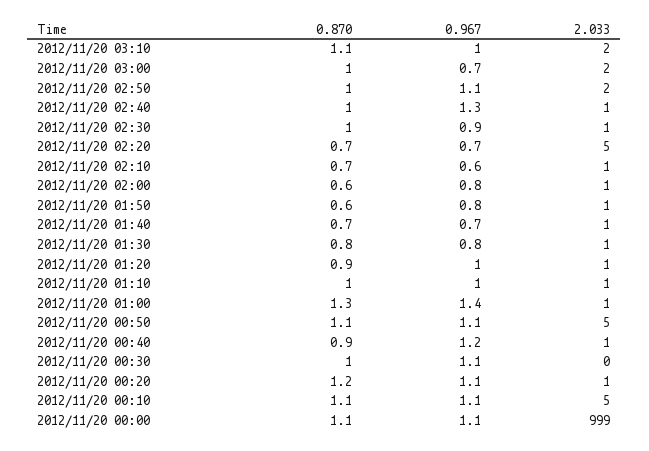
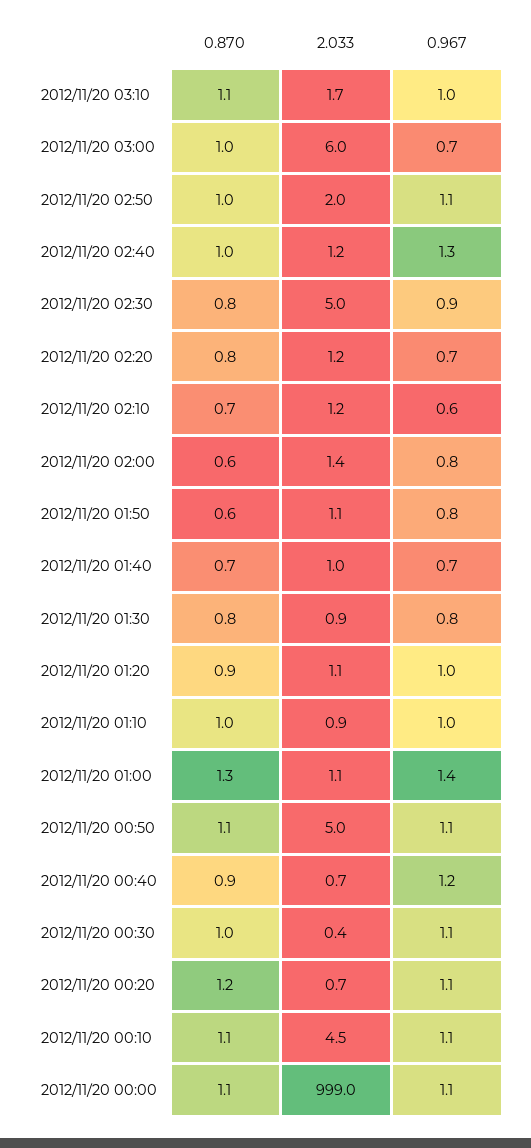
  {
    "0.870": {
      "2012/11/20 03:10": 1.1,
      "2012/11/20 03:00": 1,
      "2012/11/20 02:50": 1,
      "2012/11/20 02:40": 1,
-     "2012/11/20 02:30": 1,
+     "2012/11/20 02:30": 0.8,
-     "2012/11/20 02:20": 0.7,
+     "2012/11/20 02:20": 0.8,
      "2012/11/20 02:10": 0.7,
      "2012/11/20 02:00": 0.6,
      "2012/11/20 01:50": 0.6,
      "2012/11/20 01:40": 0.7,
      "2012/11/20 01:30": 0.8,
      "2012/11/20 01:20": 0.9,
      "2012/11/20 01:10": 1,
      "2012/11/20 01:00": 1.3,
      "2012/11/20 00:50": 1.1,
      "2012/11/20 00:40": 0.9,
      "2012/11/20 00:30": 1,
      "2012/11/20 00:20": 1.2,
      "2012/11/20 00:10": 1.1,
      "2012/11/20 00:00": 1.1
    },
    "0.967": {
      "2012/11/20 03:10": 1,
      "2012/11/20 03:00": 0.7,
      "2012/11/20 02:50": 1.1,
      "2012/11/20 02:40": 1.3,
      "2012/11/20 02:30": 0.9,
      "2012/11/20 02:20": 0.7,
      "2012/11/20 02:10": 0.6,
      "2012/11/20 02:00": 0.8,
      "2012/11/20 01:50": 0.8,
      "2012/11/20 01:40": 0.7,
      "2012/11/20 01:30": 0.8,
      "2012/11/20 01:20": 1,
      "2012/11/20 01:10": 1,
      "2012/11/20 01:00": 1.4,
      "2012/11/20 00:50": 1.1,
      "2012/11/20 00:40": 1.2,
      "2012/11/20 00:30": 1.1,
      "2012/11/20 00:20": 1.1,
      "2012/11/20 00:10": 1.1,
      "2012/11/20 00:00": 1.1
    },
    "2.033": {
      "2012/11/20 03:10": 1.7,
-     "2012/11/20 03:00": 2,
+     "2012/11/20 03:00": 6,
      "2012/11/20 02:50": 2,
      "2012/11/20 02:40": 1.2,
-     "2012/11/20 02:30": 1,
+     "2012/11/20 02:30": 5,
-     "2012/11/20 02:20": 5,
+     "2012/11/20 02:20": 1.2,
      "2012/11/20 02:10": 1.2,
      "2012/11/20 02:00": 1.4,
      "2012/11/20 01:50": 1.1,
      "2012/11/20 01:40": 1,
      "2012/11/20 01:30": 0.9,
      "2012/11/20 01:20": 1.1,
      "2012/11/20 01:10": 0.9,
      "2012/11/20 01:00": 1.1,
      "2012/11/20 00:50": 5,
      "2012/11/20 00:40": 0.7,
      "2012/11/20 00:30": 0.4,
      "2012/11/20 00:20": 0.7,
      "2012/11/20 00:10": 4.5,
      "2012/11/20 00:00": 999
    }
  }

